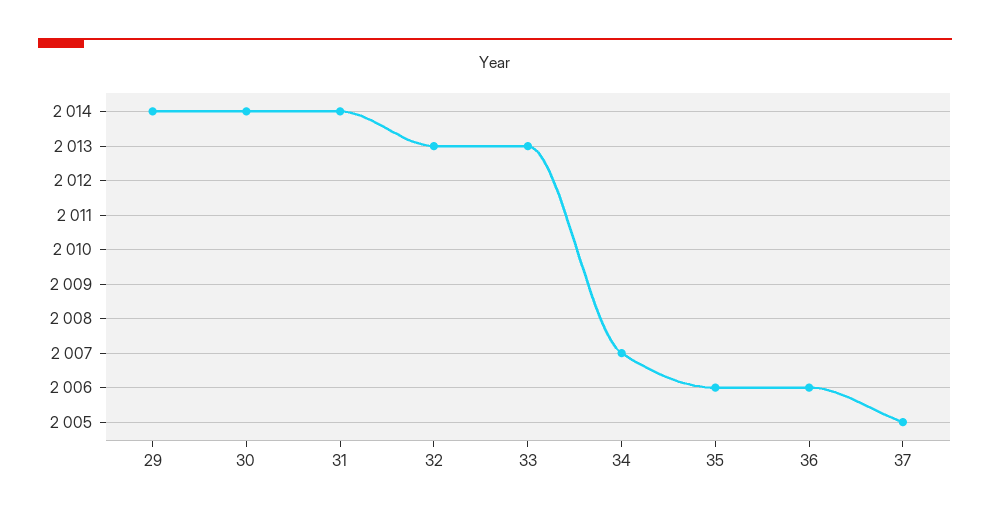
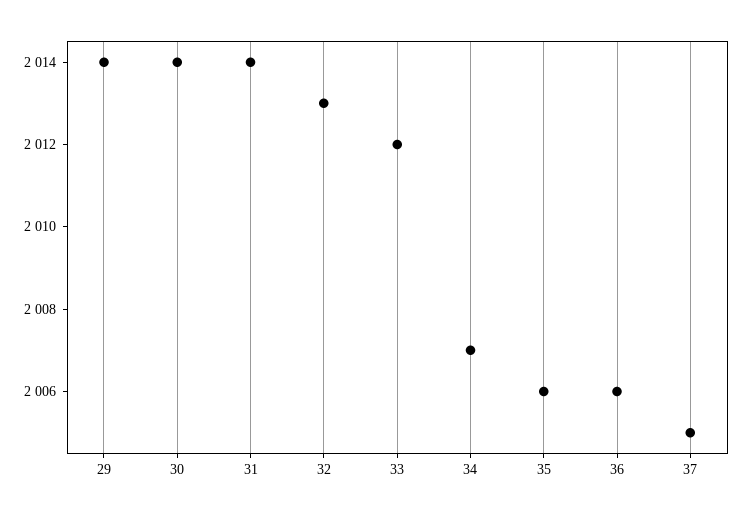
  {
    "29": 2014,
    "30": 2014,
    "31": 2014,
    "32": 2013,
-   "33": 2013,
+   "33": 2012,
    "34": 2007,
    "35": 2006,
    "36": 2006,
    "37": 2005
  }

